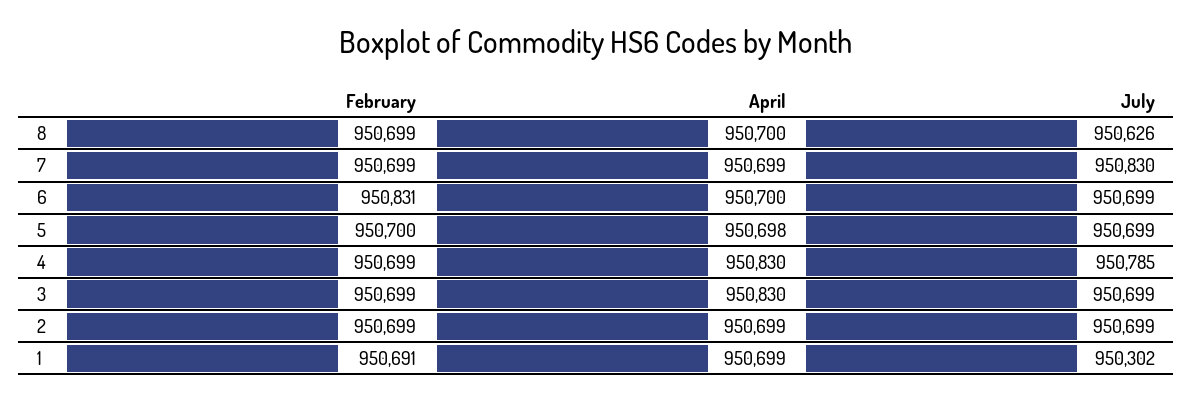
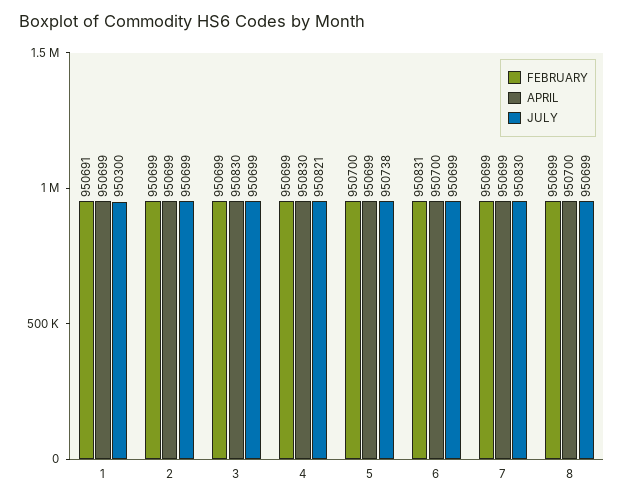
  {
    "February": {
      "8": 950699,
      "7": 950699,
      "6": 950831,
      "5": 950700,
      "4": 950699,
      "3": 950699,
      "2": 950699,
      "1": 950691
    },
    "April": {
      "8": 950700,
      "7": 950699,
      "6": 950700,
-     "5": 950698,
+     "5": 950699,
      "4": 950830,
      "3": 950830,
      "2": 950699,
      "1": 950699
    },
    "July": {
-     "8": 950626,
+     "8": 950699,
      "7": 950830,
      "6": 950699,
-     "5": 950699,
+     "5": 950738,
-     "4": 950785,
+     "4": 950821,
      "3": 950699,
      "2": 950699,
-     "1": 950302
+     "1": 950300
    }
  }

